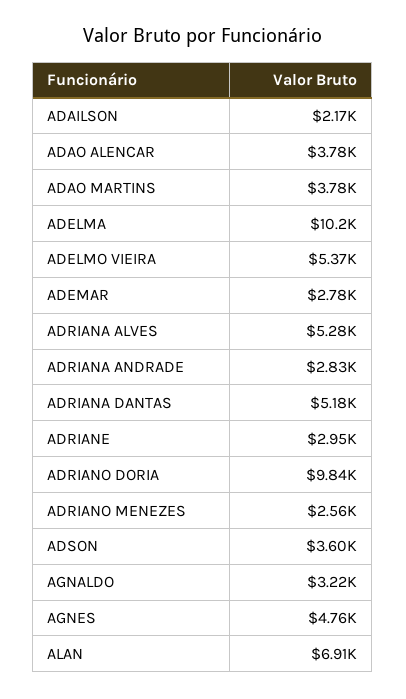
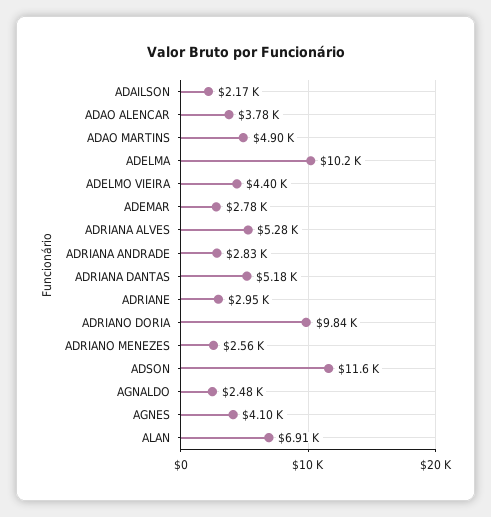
  {
    "ADAILSON": 2170,
    "ADAO ALENCAR": 3780,
-   "ADAO MARTINS": 3780,
+   "ADAO MARTINS": 4900,
    "ADELMA": 10200,
-   "ADELMO VIEIRA": 5370,
+   "ADELMO VIEIRA": 4400,
    "ADEMAR": 2780,
    "ADRIANA ALVES": 5280,
    "ADRIANA ANDRADE": 2830,
    "ADRIANA DANTAS": 5180,
    "ADRIANE": 2950,
    "ADRIANO DORIA": 9840,
    "ADRIANO MENEZES": 2560,
-   "ADSON": 3600,
+   "ADSON": 11600,
-   "AGNALDO": 3220,
+   "AGNALDO": 2480,
-   "AGNES": 4760,
+   "AGNES": 4100,
    "ALAN": 6910
  }

